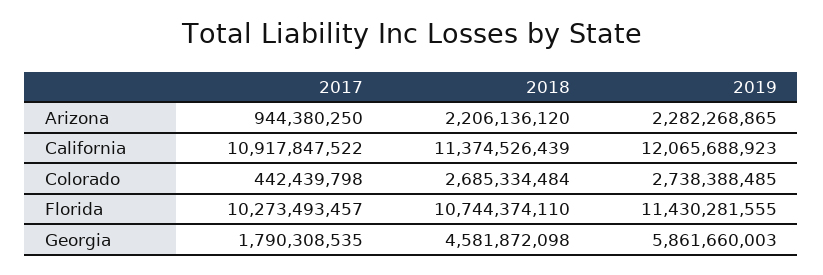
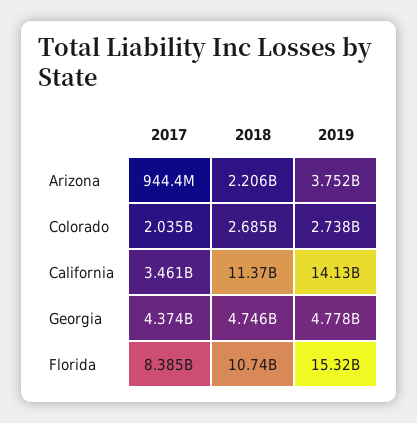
  {
    "2017": {
      "Arizona": 944380250,
-     "California": 10917847522,
+     "California": 3461000000,
-     "Colorado": 442439798,
+     "Colorado": 2035000000,
-     "Florida": 10273493457,
+     "Florida": 8385000000,
-     "Georgia": 1790308535
+     "Georgia": 4374000000
    },
    "2018": {
      "Arizona": 2206136120,
      "California": 11374526439,
      "Colorado": 2685334484,
      "Florida": 10744374110,
-     "Georgia": 4581872098
+     "Georgia": 4746000000
    },
    "2019": {
-     "Arizona": 2282268865,
+     "Arizona": 3752000000,
-     "California": 12065688923,
+     "California": 14130000000,
      "Colorado": 2738388485,
-     "Florida": 11430281555,
+     "Florida": 15320000000,
-     "Georgia": 5861660003
+     "Georgia": 4778000000
    }
  }

